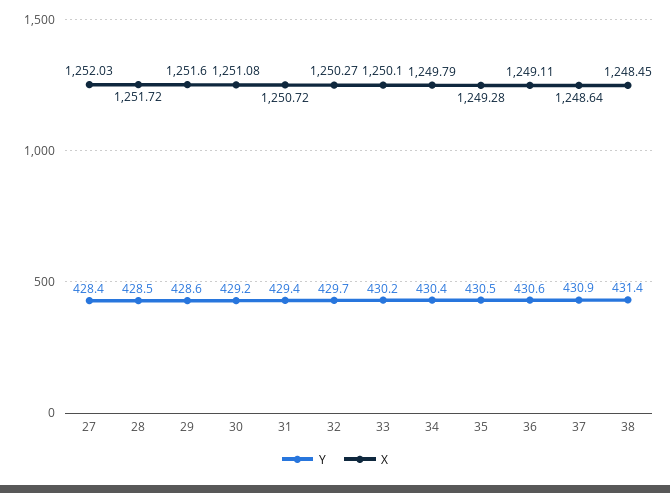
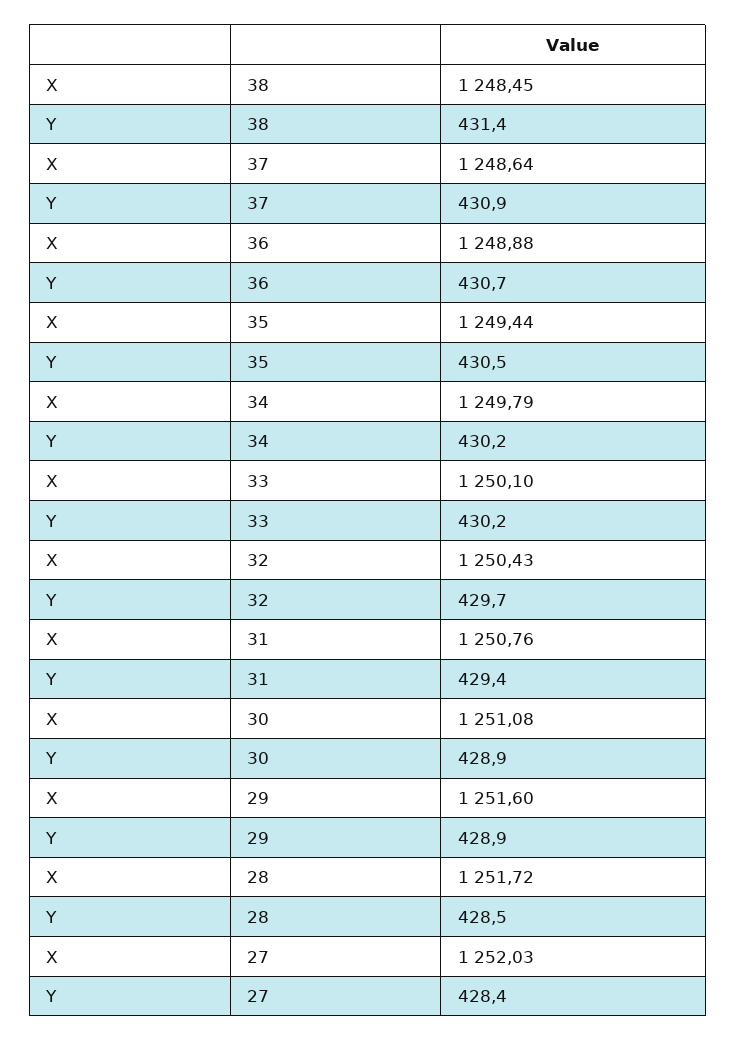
  {
    "Y": {
      "27": 428.4,
      "28": 428.5,
-     "29": 428.6,
+     "29": 428.9,
-     "30": 429.2,
+     "30": 428.9,
      "31": 429.4,
      "32": 429.7,
      "33": 430.2,
-     "34": 430.4,
+     "34": 430.2,
      "35": 430.5,
-     "36": 430.6,
+     "36": 430.7,
      "37": 430.9,
      "38": 431.4
    },
    "X": {
      "27": 1252.03,
      "28": 1251.72,
      "29": 1251.6,
      "30": 1251.08,
-     "31": 1250.72,
+     "31": 1250.76,
-     "32": 1250.27,
+     "32": 1250.43,
      "33": 1250.1,
      "34": 1249.79,
-     "35": 1249.28,
+     "35": 1249.44,
-     "36": 1249.11,
+     "36": 1248.88,
      "37": 1248.64,
      "38": 1248.45
    }
  }

